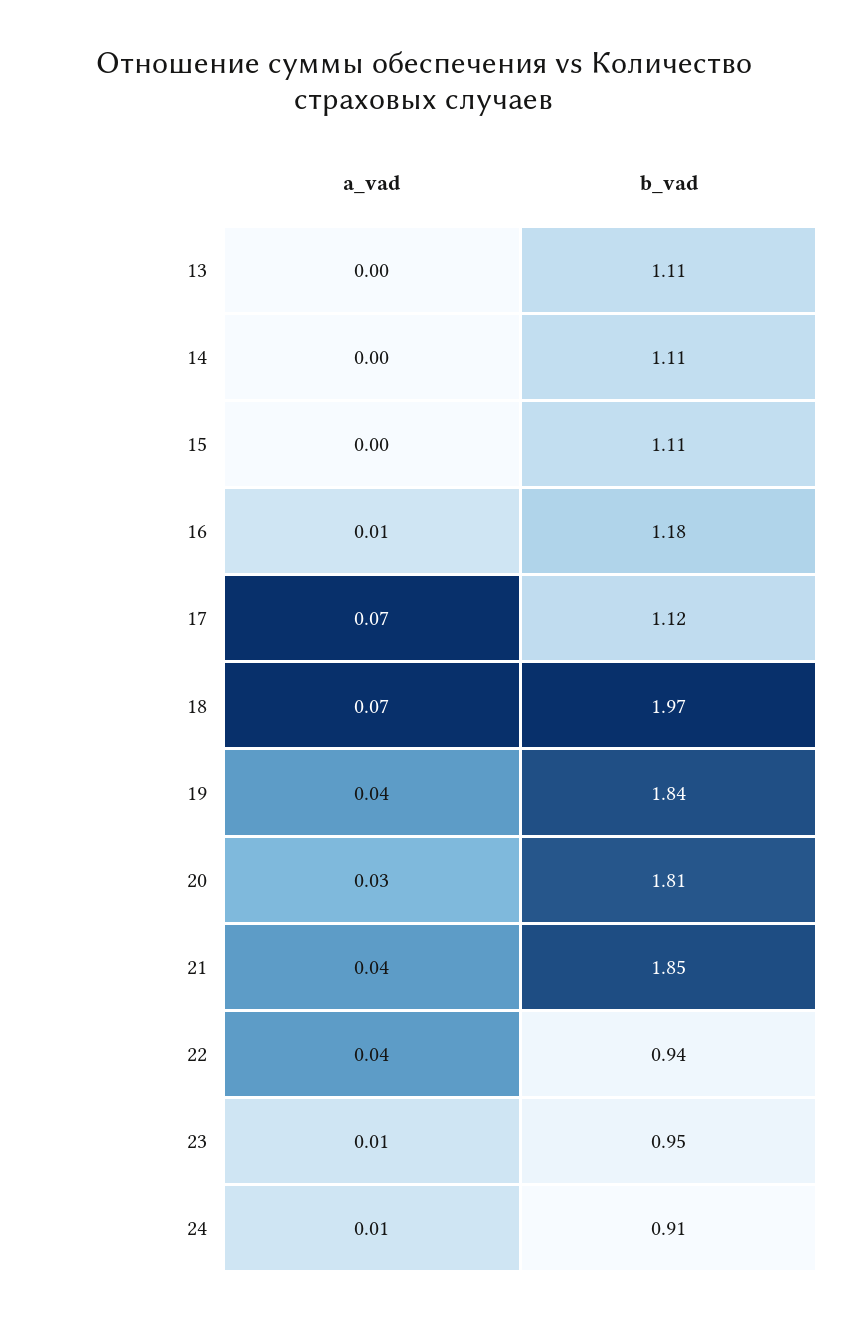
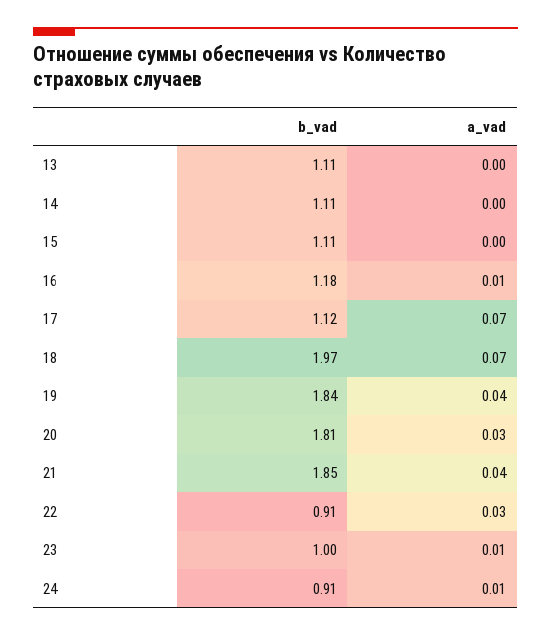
  {
    "a_vad": {
      "13": 0,
      "14": 0,
      "15": 0,
      "16": 0.01,
      "17": 0.07,
      "18": 0.07,
      "19": 0.04,
      "20": 0.03,
      "21": 0.04,
-     "22": 0.04,
+     "22": 0.03,
      "23": 0.01,
      "24": 0.01
    },
    "b_vad": {
      "13": 1.11,
      "14": 1.11,
      "15": 1.11,
      "16": 1.18,
      "17": 1.12,
      "18": 1.97,
      "19": 1.84,
      "20": 1.81,
      "21": 1.85,
-     "22": 0.94,
+     "22": 0.91,
-     "23": 0.95,
+     "23": 1,
      "24": 0.91
    }
  }

